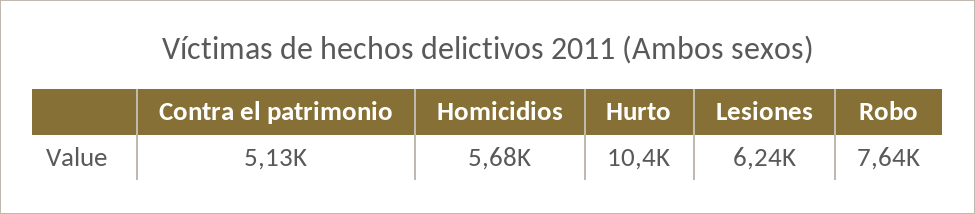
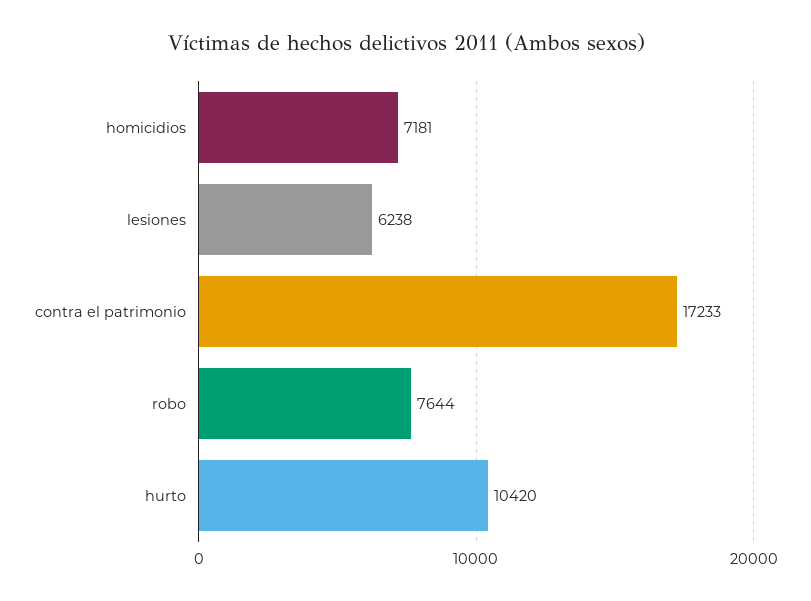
  {
-   "Contra el patrimonio": 5130,
+   "Contra el patrimonio": 17233,
-   "Homicidios": 5680,
+   "Homicidios": 7181,
    "Hurto": 10420,
    "Lesiones": 6238,
    "Robo": 7644
  }

